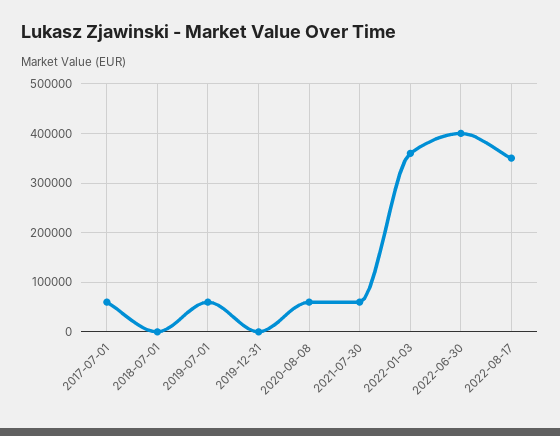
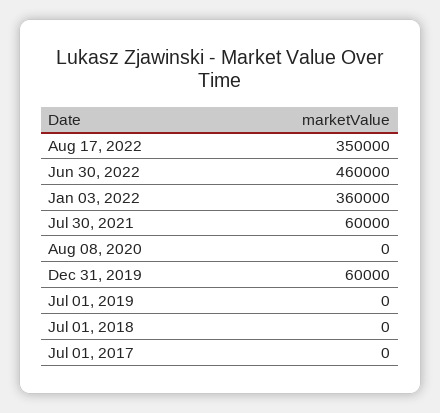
  {
-   "2017-07-01": 60000,
+   "2017-07-01": 0,
    "2018-07-01": 0,
-   "2019-07-01": 60000,
+   "2019-07-01": 0,
-   "2019-12-31": 0,
+   "2019-12-31": 60000,
-   "2020-08-08": 60000,
+   "2020-08-08": 0,
    "2021-07-30": 60000,
    "2022-01-03": 360000,
-   "2022-06-30": 400000,
+   "2022-06-30": 460000,
    "2022-08-17": 350000
  }

